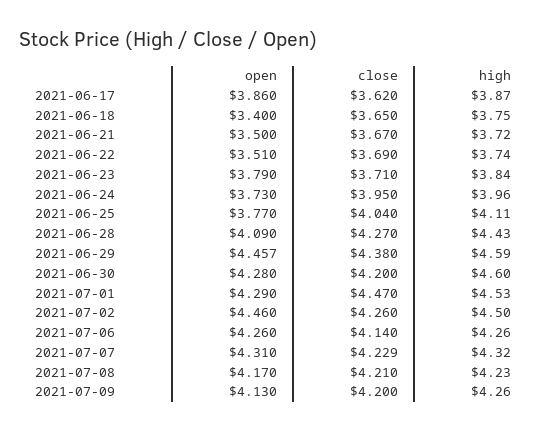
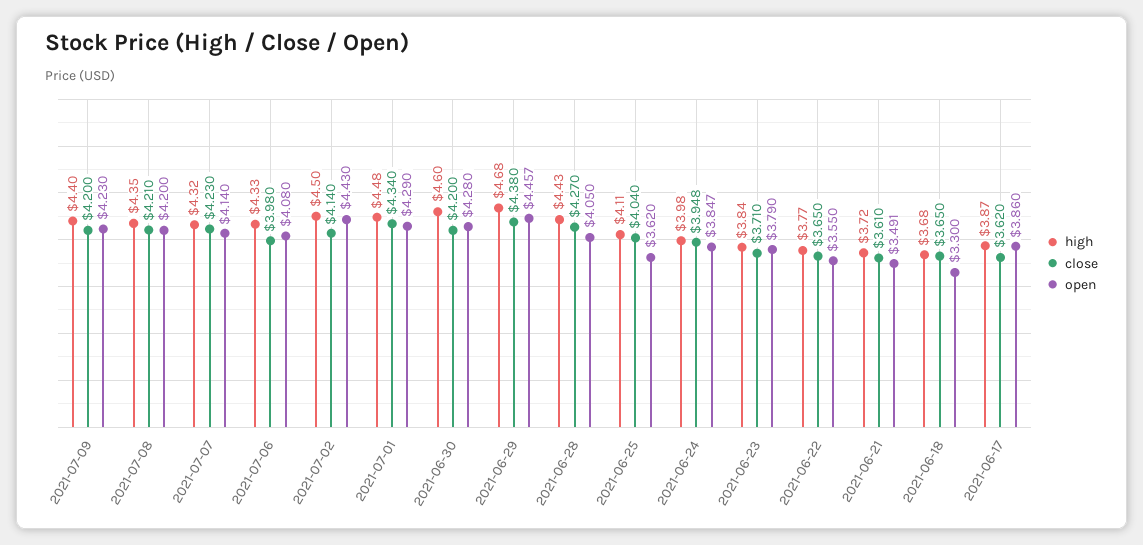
  {
    "open": {
      "2021-06-17": 3.86,
-     "2021-06-18": 3.4,
+     "2021-06-18": 3.3,
-     "2021-06-21": 3.5,
+     "2021-06-21": 3.491,
-     "2021-06-22": 3.51,
+     "2021-06-22": 3.55,
      "2021-06-23": 3.79,
-     "2021-06-24": 3.73,
+     "2021-06-24": 3.847,
-     "2021-06-25": 3.77,
+     "2021-06-25": 3.62,
-     "2021-06-28": 4.09,
+     "2021-06-28": 4.05,
      "2021-06-29": 4.457,
      "2021-06-30": 4.28,
      "2021-07-01": 4.29,
-     "2021-07-02": 4.46,
+     "2021-07-02": 4.43,
-     "2021-07-06": 4.26,
+     "2021-07-06": 4.08,
-     "2021-07-07": 4.31,
+     "2021-07-07": 4.14,
-     "2021-07-08": 4.17,
+     "2021-07-08": 4.2,
-     "2021-07-09": 4.13
+     "2021-07-09": 4.23
    },
    "close": {
      "2021-06-17": 3.62,
      "2021-06-18": 3.65,
-     "2021-06-21": 3.67,
+     "2021-06-21": 3.61,
-     "2021-06-22": 3.69,
+     "2021-06-22": 3.65,
      "2021-06-23": 3.71,
-     "2021-06-24": 3.95,
+     "2021-06-24": 3.948,
      "2021-06-25": 4.04,
      "2021-06-28": 4.27,
      "2021-06-29": 4.38,
      "2021-06-30": 4.2,
-     "2021-07-01": 4.47,
+     "2021-07-01": 4.34,
-     "2021-07-02": 4.26,
+     "2021-07-02": 4.14,
-     "2021-07-06": 4.14,
+     "2021-07-06": 3.98,
-     "2021-07-07": 4.229,
+     "2021-07-07": 4.23,
      "2021-07-08": 4.21,
      "2021-07-09": 4.2
    },
    "high": {
      "2021-06-17": 3.87,
-     "2021-06-18": 3.75,
+     "2021-06-18": 3.68,
      "2021-06-21": 3.72,
-     "2021-06-22": 3.74,
+     "2021-06-22": 3.77,
      "2021-06-23": 3.84,
-     "2021-06-24": 3.96,
+     "2021-06-24": 3.98,
      "2021-06-25": 4.11,
      "2021-06-28": 4.43,
-     "2021-06-29": 4.59,
+     "2021-06-29": 4.68,
      "2021-06-30": 4.6,
-     "2021-07-01": 4.53,
+     "2021-07-01": 4.48,
      "2021-07-02": 4.5,
-     "2021-07-06": 4.26,
+     "2021-07-06": 4.33,
      "2021-07-07": 4.32,
-     "2021-07-08": 4.23,
+     "2021-07-08": 4.35,
-     "2021-07-09": 4.26
+     "2021-07-09": 4.4
    }
  }

